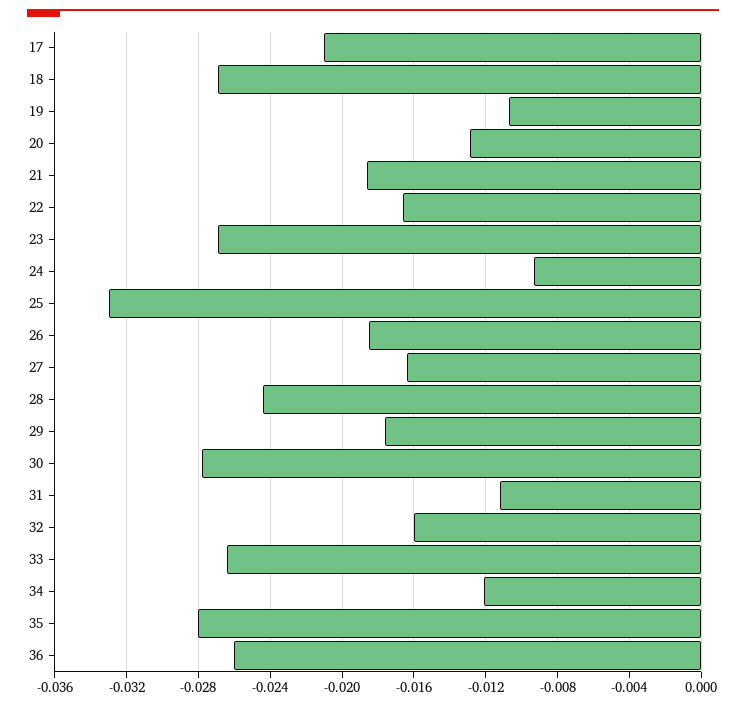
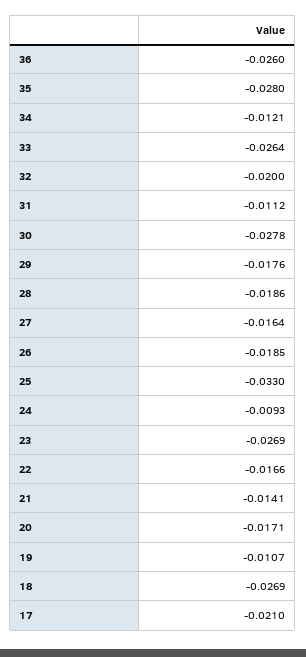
  {
    "17": -0.021,
    "18": -0.0269,
    "19": -0.0107,
-   "20": -0.013,
+   "20": -0.0171,
-   "21": -0.0185,
+   "21": -0.0141,
    "22": -0.0166,
    "23": -0.0269,
    "24": -0.0093,
    "25": -0.033,
    "26": -0.0185,
    "27": -0.0164,
-   "28": -0.0245,
+   "28": -0.0186,
    "29": -0.0176,
    "30": -0.0278,
    "31": -0.0112,
-   "32": -0.016,
+   "32": -0.02,
    "33": -0.0264,
    "34": -0.0121,
    "35": -0.028,
    "36": -0.026
  }

